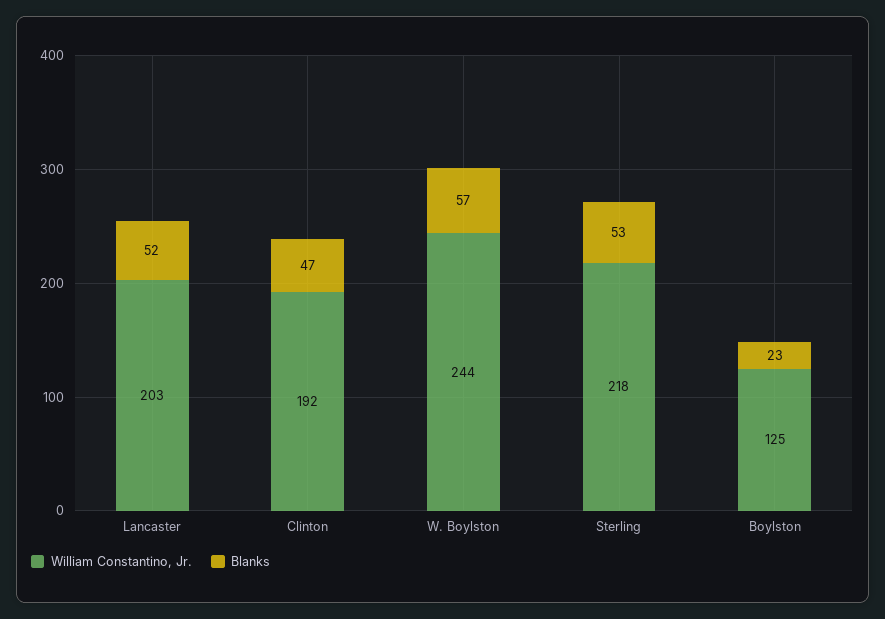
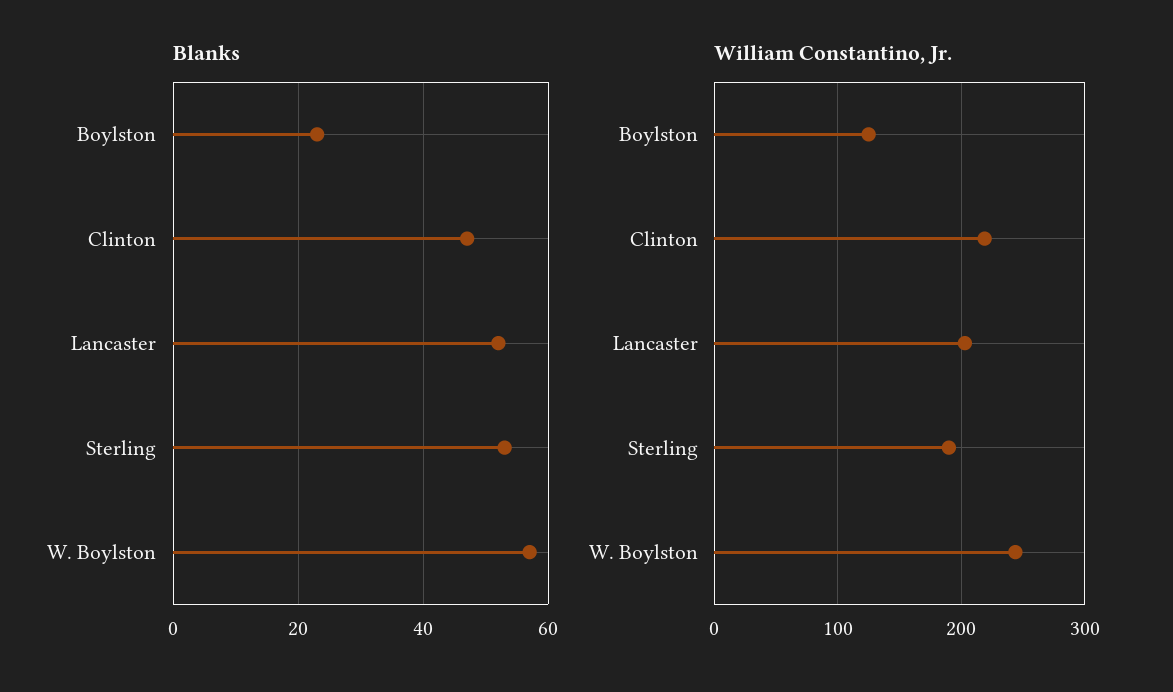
  {
    "William Constantino, Jr.": {
      "Lancaster": 203,
-     "Clinton": 192,
+     "Clinton": 220,
      "W. Boylston": 244,
-     "Sterling": 218,
+     "Sterling": 190,
      "Boylston": 125
    },
    "Blanks": {
      "Lancaster": 52,
      "Clinton": 47,
      "W. Boylston": 57,
      "Sterling": 53,
      "Boylston": 23
    }
  }

